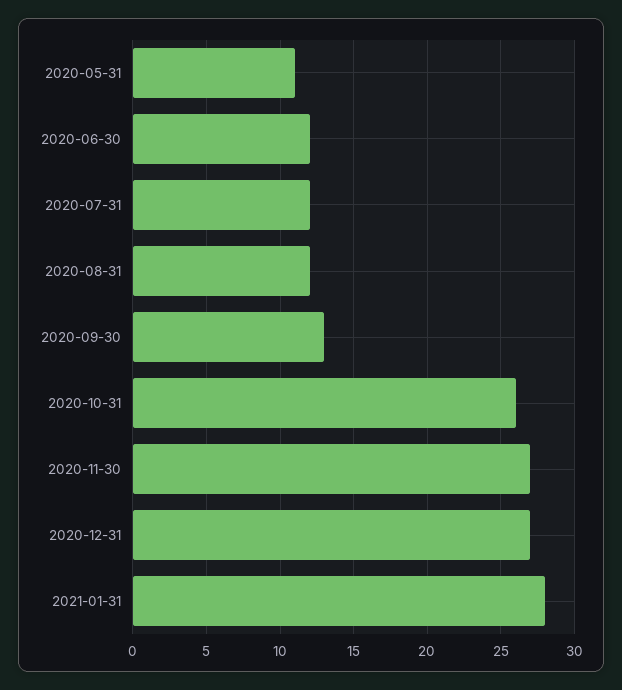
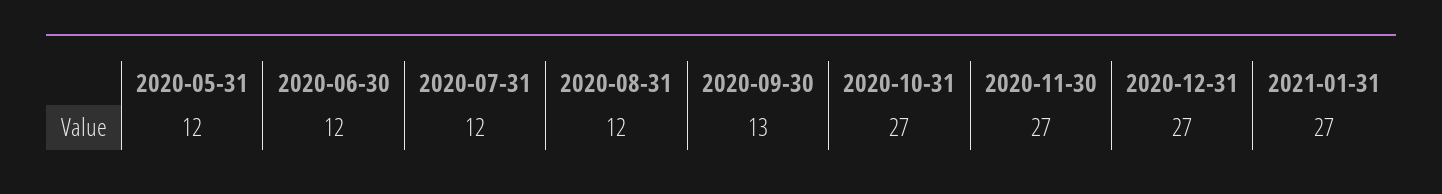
  {
-   "2020-05-31": 11,
+   "2020-05-31": 12,
    "2020-06-30": 12,
    "2020-07-31": 12,
    "2020-08-31": 12,
    "2020-09-30": 13,
-   "2020-10-31": 26,
+   "2020-10-31": 27,
    "2020-11-30": 27,
    "2020-12-31": 27,
-   "2021-01-31": 28
+   "2021-01-31": 27
  }

